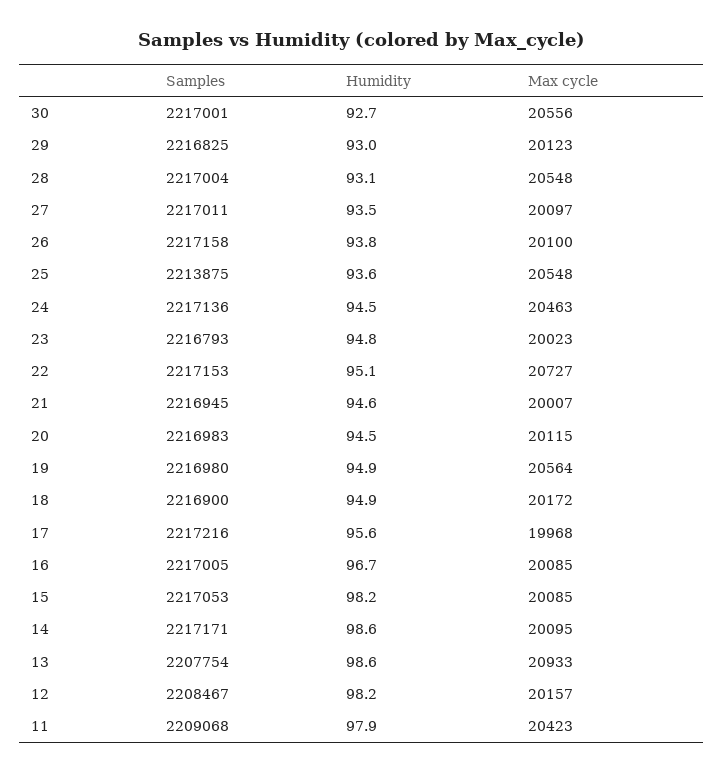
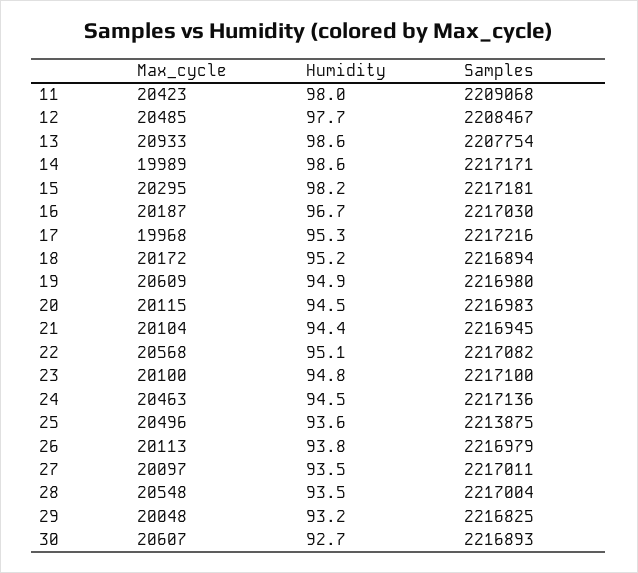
  {
    "Samples": {
-     "30": 2217001,
+     "30": 2216893,
      "29": 2216825,
      "28": 2217004,
      "27": 2217011,
-     "26": 2217158,
+     "26": 2216979,
      "25": 2213875,
      "24": 2217136,
-     "23": 2216793,
+     "23": 2217100,
-     "22": 2217153,
+     "22": 2217082,
      "21": 2216945,
      "20": 2216983,
      "19": 2216980,
-     "18": 2216900,
+     "18": 2216894,
      "17": 2217216,
-     "16": 2217005,
+     "16": 2217030,
-     "15": 2217053,
+     "15": 2217181,
      "14": 2217171,
      "13": 2207754,
      "12": 2208467,
      "11": 2209068
    },
    "Humidity": {
      "30": 92.7,
-     "29": 93,
+     "29": 93.2,
-     "28": 93.1,
+     "28": 93.5,
      "27": 93.5,
      "26": 93.8,
      "25": 93.6,
      "24": 94.5,
      "23": 94.8,
      "22": 95.1,
-     "21": 94.6,
+     "21": 94.4,
      "20": 94.5,
      "19": 94.9,
-     "18": 94.9,
+     "18": 95.2,
-     "17": 95.6,
+     "17": 95.3,
      "16": 96.7,
      "15": 98.2,
      "14": 98.6,
      "13": 98.6,
-     "12": 98.2,
+     "12": 97.7,
-     "11": 97.9
+     "11": 98
    },
    "Max cycle": {
-     "30": 20556,
+     "30": 20607,
-     "29": 20123,
+     "29": 20048,
      "28": 20548,
      "27": 20097,
-     "26": 20100,
+     "26": 20113,
-     "25": 20548,
+     "25": 20496,
      "24": 20463,
-     "23": 20023,
+     "23": 20100,
-     "22": 20727,
+     "22": 20568,
-     "21": 20007,
+     "21": 20104,
      "20": 20115,
-     "19": 20564,
+     "19": 20609,
      "18": 20172,
      "17": 19968,
-     "16": 20085,
+     "16": 20187,
-     "15": 20085,
+     "15": 20295,
-     "14": 20095,
+     "14": 19989,
      "13": 20933,
-     "12": 20157,
+     "12": 20485,
      "11": 20423
    }
  }

